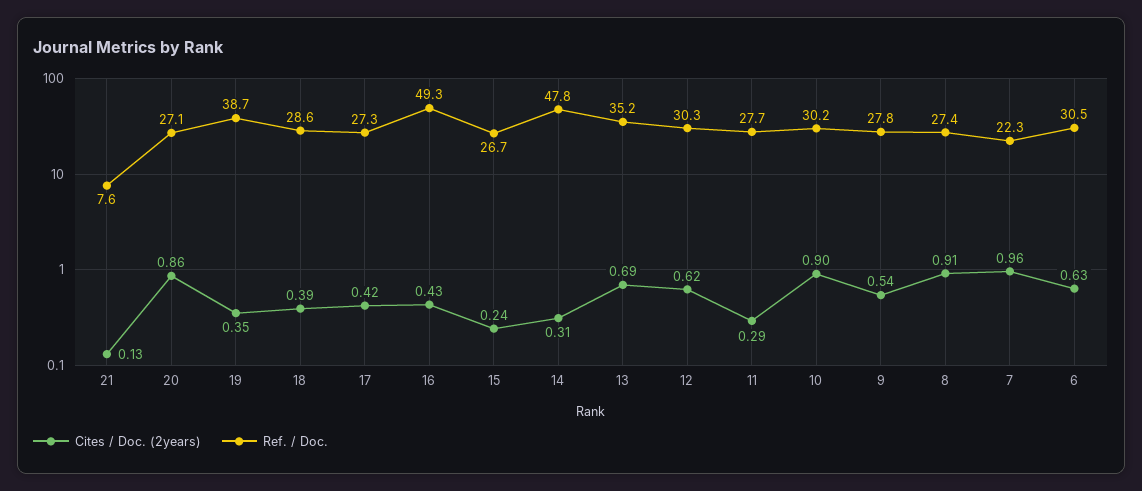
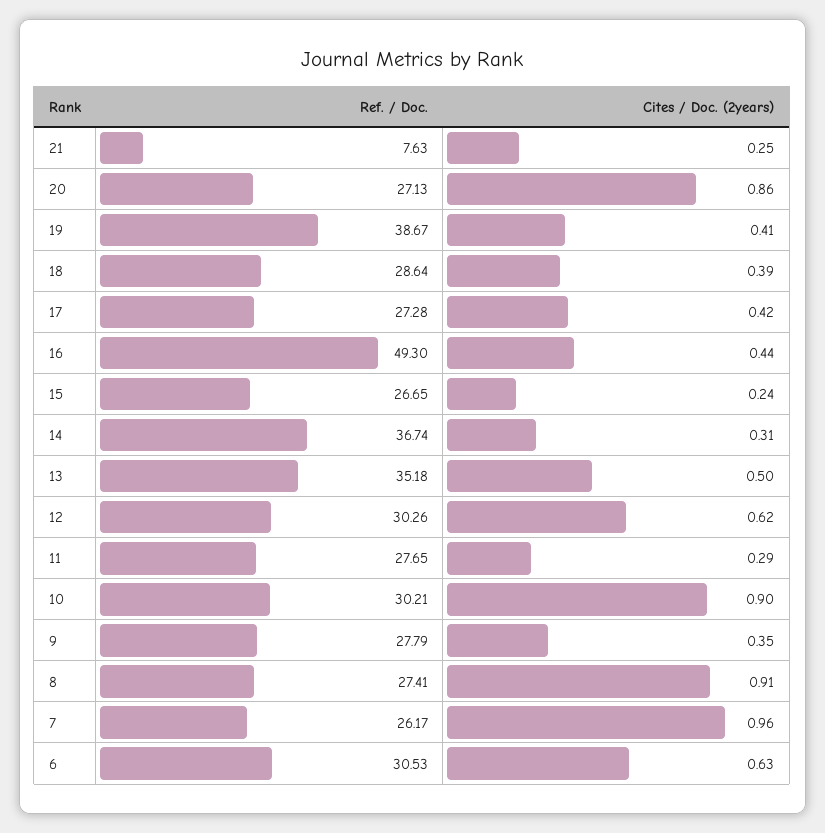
  {
    "Cites / Doc. (2years)": {
-     "21": 0.13,
+     "21": 0.25,
      "20": 0.86,
-     "19": 0.35,
+     "19": 0.41,
      "18": 0.39,
      "17": 0.42,
-     "16": 0.43,
+     "16": 0.44,
      "15": 0.24,
      "14": 0.31,
-     "13": 0.69,
+     "13": 0.5,
      "12": 0.62,
      "11": 0.29,
      "10": 0.9,
-     "9": 0.54,
+     "9": 0.35,
      "8": 0.91,
      "7": 0.96,
      "6": 0.63
    },
    "Ref. / Doc.": {
      "21": 7.63,
      "20": 27.13,
      "19": 38.67,
      "18": 28.64,
      "17": 27.28,
      "16": 49.3,
      "15": 26.65,
-     "14": 47.8,
+     "14": 36.74,
      "13": 35.18,
      "12": 30.26,
      "11": 27.65,
      "10": 30.21,
      "9": 27.79,
      "8": 27.41,
-     "7": 22.3,
+     "7": 26.17,
      "6": 30.53
    }
  }

